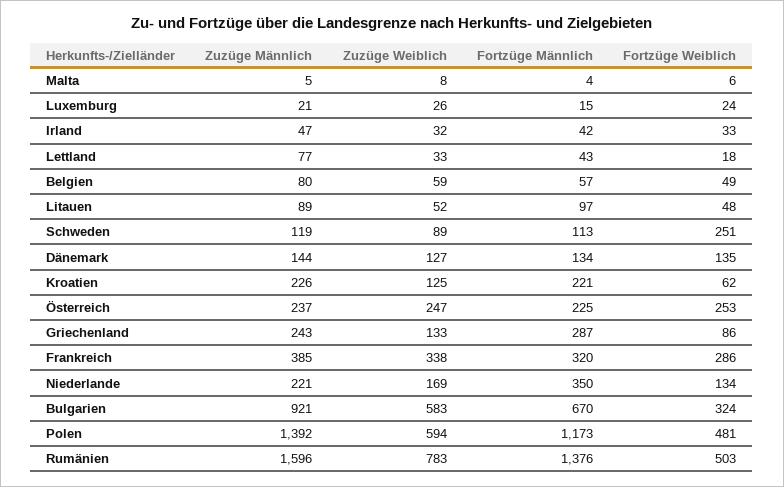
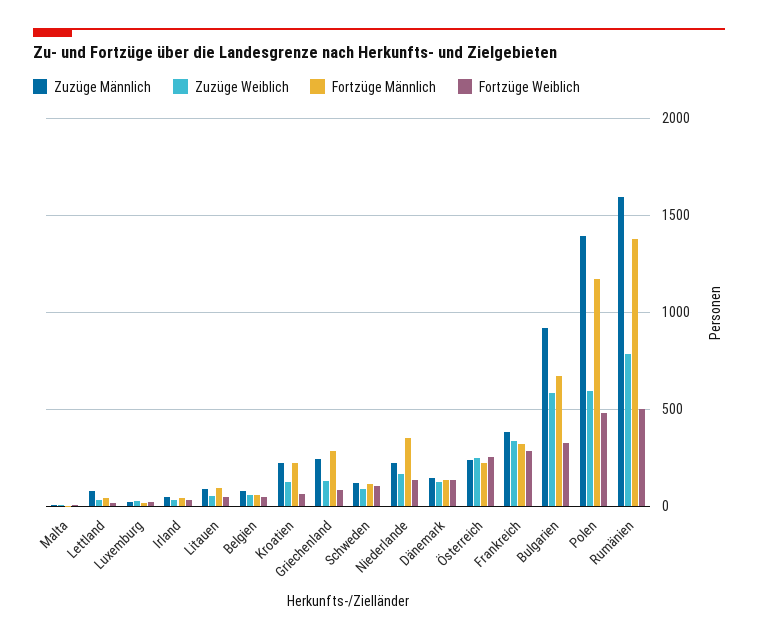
  {
    "Zuzüge Männlich": {
      "Malta": 5,
      "Luxemburg": 21,
      "Irland": 47,
      "Lettland": 77,
      "Belgien": 80,
      "Litauen": 89,
      "Schweden": 119,
      "Dänemark": 144,
      "Kroatien": 226,
      "Österreich": 237,
      "Griechenland": 243,
      "Frankreich": 385,
      "Niederlande": 221,
      "Bulgarien": 921,
      "Polen": 1392,
      "Rumänien": 1596
    },
    "Zuzüge Weiblich": {
      "Malta": 8,
      "Luxemburg": 26,
      "Irland": 32,
      "Lettland": 33,
      "Belgien": 59,
      "Litauen": 52,
      "Schweden": 89,
      "Dänemark": 127,
      "Kroatien": 125,
      "Österreich": 247,
      "Griechenland": 133,
      "Frankreich": 338,
      "Niederlande": 169,
      "Bulgarien": 583,
      "Polen": 594,
      "Rumänien": 783
    },
    "Fortzüge Männlich": {
      "Malta": 4,
      "Luxemburg": 15,
      "Irland": 42,
      "Lettland": 43,
      "Belgien": 57,
      "Litauen": 97,
      "Schweden": 113,
      "Dänemark": 134,
      "Kroatien": 221,
      "Österreich": 225,
      "Griechenland": 287,
      "Frankreich": 320,
      "Niederlande": 350,
      "Bulgarien": 670,
      "Polen": 1173,
      "Rumänien": 1376
    },
    "Fortzüge Weiblich": {
      "Malta": 6,
      "Luxemburg": 24,
      "Irland": 33,
      "Lettland": 18,
      "Belgien": 49,
      "Litauen": 48,
-     "Schweden": 251,
+     "Schweden": 100,
      "Dänemark": 135,
      "Kroatien": 62,
      "Österreich": 253,
      "Griechenland": 86,
      "Frankreich": 286,
      "Niederlande": 134,
      "Bulgarien": 324,
      "Polen": 481,
      "Rumänien": 503
    }
  }

